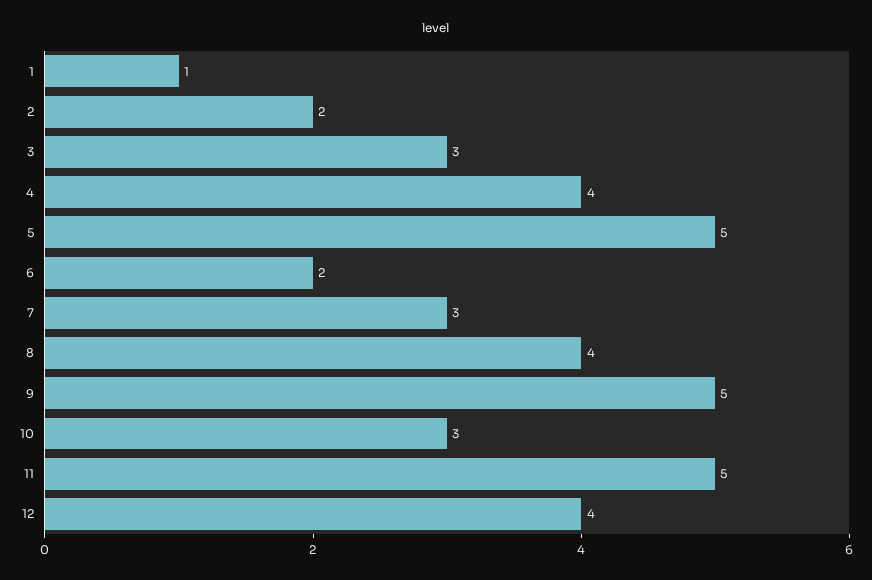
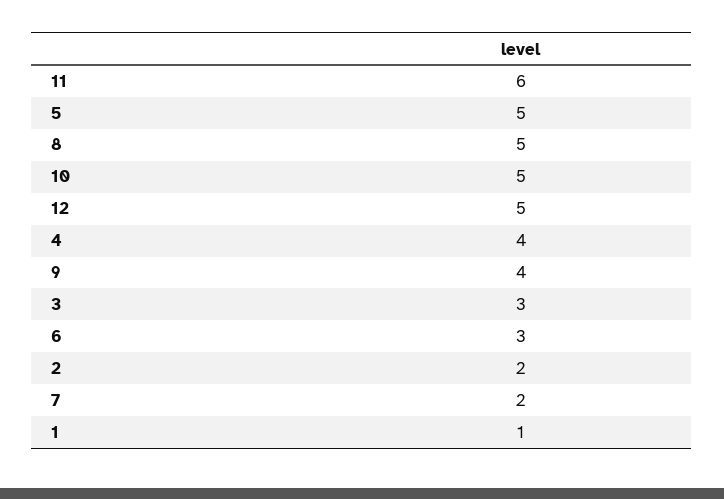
  {
    "1": 1,
    "2": 2,
    "3": 3,
    "4": 4,
    "5": 5,
-   "6": 2,
+   "6": 3,
-   "7": 3,
+   "7": 2,
-   "8": 4,
+   "8": 5,
-   "9": 5,
+   "9": 4,
-   "10": 3,
+   "10": 5,
-   "11": 5,
+   "11": 6,
-   "12": 4
+   "12": 5
  }

